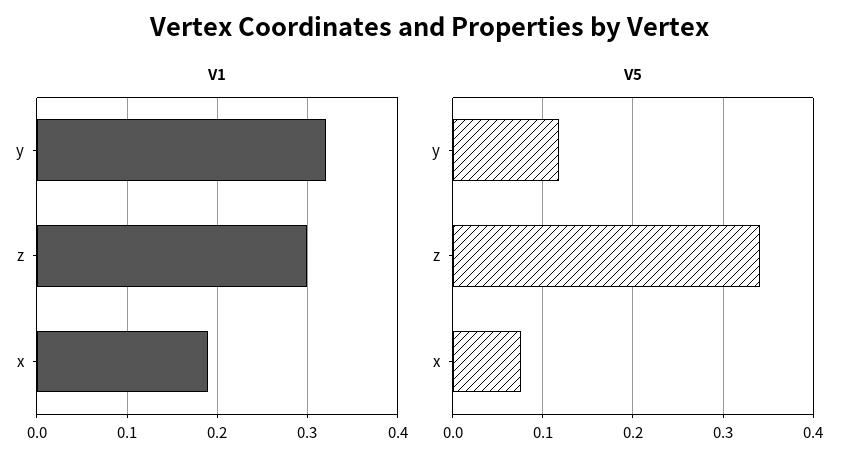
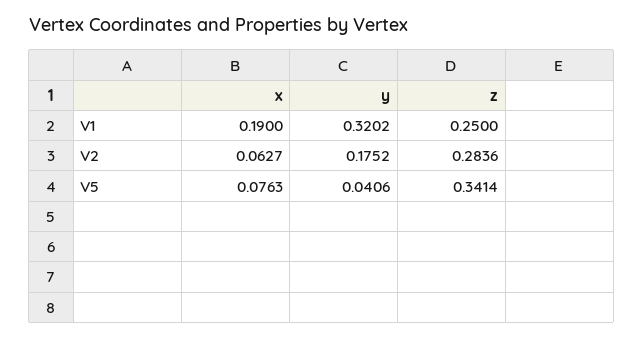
  {
    "V1": {
      "y": 0.3202,
-     "z": 0.3,
+     "z": 0.25,
      "x": 0.19
    },
    "V5": {
-     "y": 0.12,
+     "y": 0.0406,
      "z": 0.3414,
      "x": 0.0763
-   }
+   },
+   "V2": {
+     "x": 0.0627,
+     "y": 0.1752,
+     "z": 0.2836
+   }
  }

